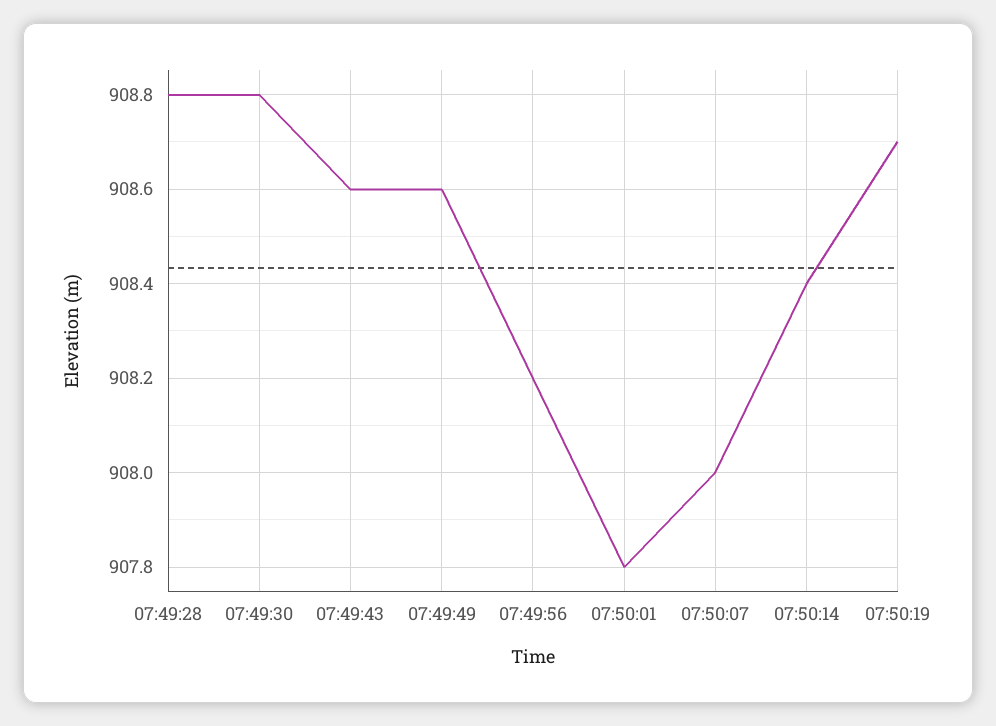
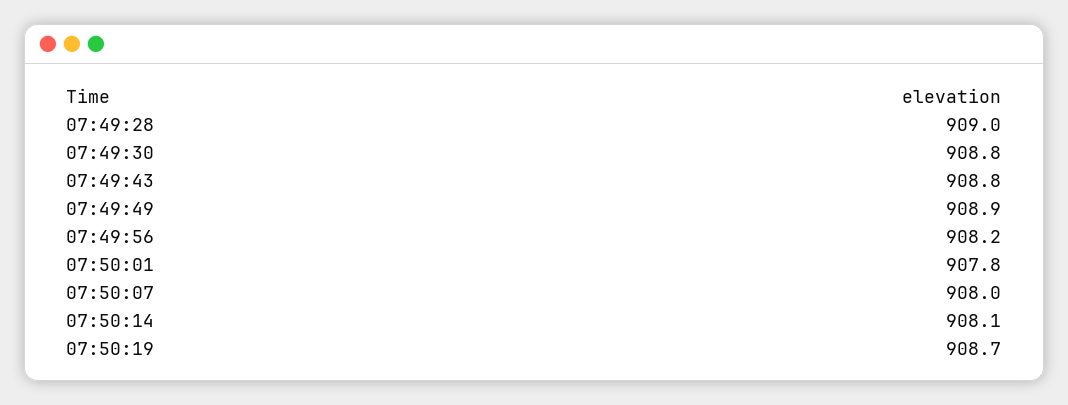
  {
-   "07:49:28": 908.8,
+   "07:49:28": 909,
    "07:49:30": 908.8,
-   "07:49:43": 908.6,
+   "07:49:43": 908.8,
-   "07:49:49": 908.6,
+   "07:49:49": 908.9,
    "07:49:56": 908.2,
    "07:50:01": 907.8,
    "07:50:07": 908,
-   "07:50:14": 908.4,
+   "07:50:14": 908.1,
    "07:50:19": 908.7
  }

